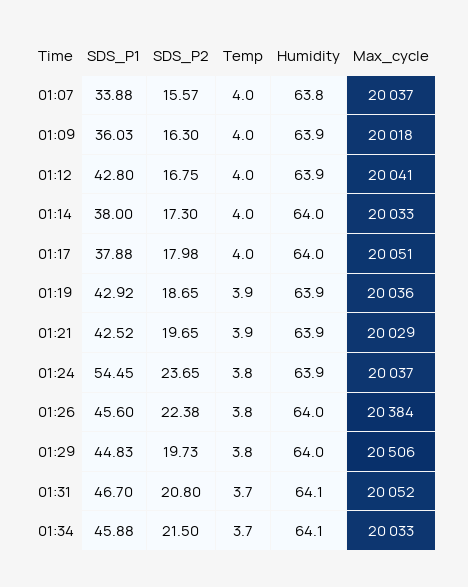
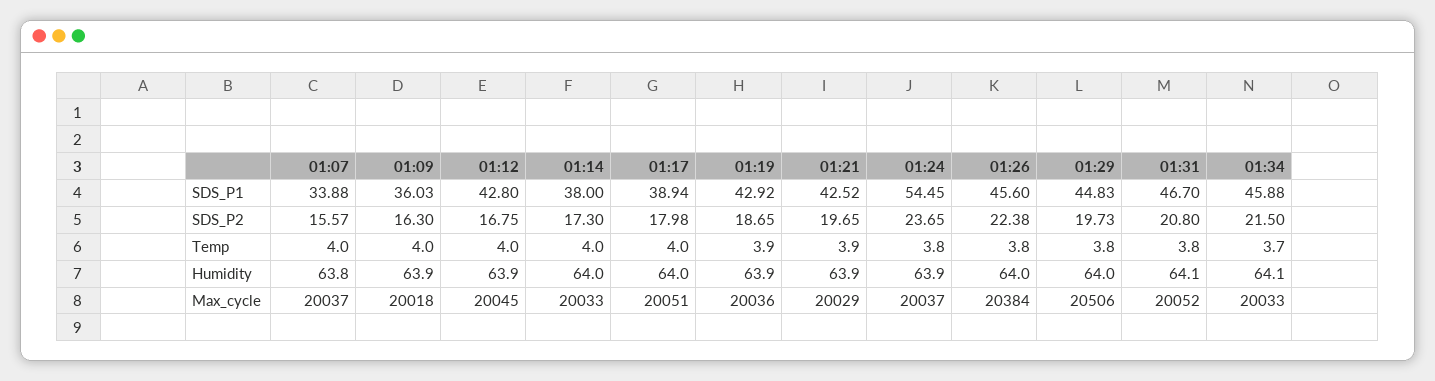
  {
    "SDS_P1": {
      "01:07": 33.88,
      "01:09": 36.03,
      "01:12": 42.8,
      "01:14": 38,
-     "01:17": 37.88,
+     "01:17": 38.94,
      "01:19": 42.92,
      "01:21": 42.52,
      "01:24": 54.45,
      "01:26": 45.6,
      "01:29": 44.83,
      "01:31": 46.7,
      "01:34": 45.88
    },
    "SDS_P2": {
      "01:07": 15.57,
      "01:09": 16.3,
      "01:12": 16.75,
      "01:14": 17.3,
      "01:17": 17.98,
      "01:19": 18.65,
      "01:21": 19.65,
      "01:24": 23.65,
      "01:26": 22.38,
      "01:29": 19.73,
      "01:31": 20.8,
      "01:34": 21.5
    },
    "Temp": {
      "01:07": 4,
      "01:09": 4,
      "01:12": 4,
      "01:14": 4,
      "01:17": 4,
      "01:19": 3.9,
      "01:21": 3.9,
      "01:24": 3.8,
      "01:26": 3.8,
      "01:29": 3.8,
-     "01:31": 3.7,
+     "01:31": 3.8,
      "01:34": 3.7
    },
    "Humidity": {
      "01:07": 63.8,
      "01:09": 63.9,
      "01:12": 63.9,
      "01:14": 64,
      "01:17": 64,
      "01:19": 63.9,
      "01:21": 63.9,
      "01:24": 63.9,
      "01:26": 64,
      "01:29": 64,
      "01:31": 64.1,
      "01:34": 64.1
    },
    "Max_cycle": {
      "01:07": 20037,
      "01:09": 20018,
-     "01:12": 20041,
+     "01:12": 20045,
      "01:14": 20033,
      "01:17": 20051,
      "01:19": 20036,
      "01:21": 20029,
      "01:24": 20037,
      "01:26": 20384,
      "01:29": 20506,
      "01:31": 20052,
      "01:34": 20033
    }
  }

